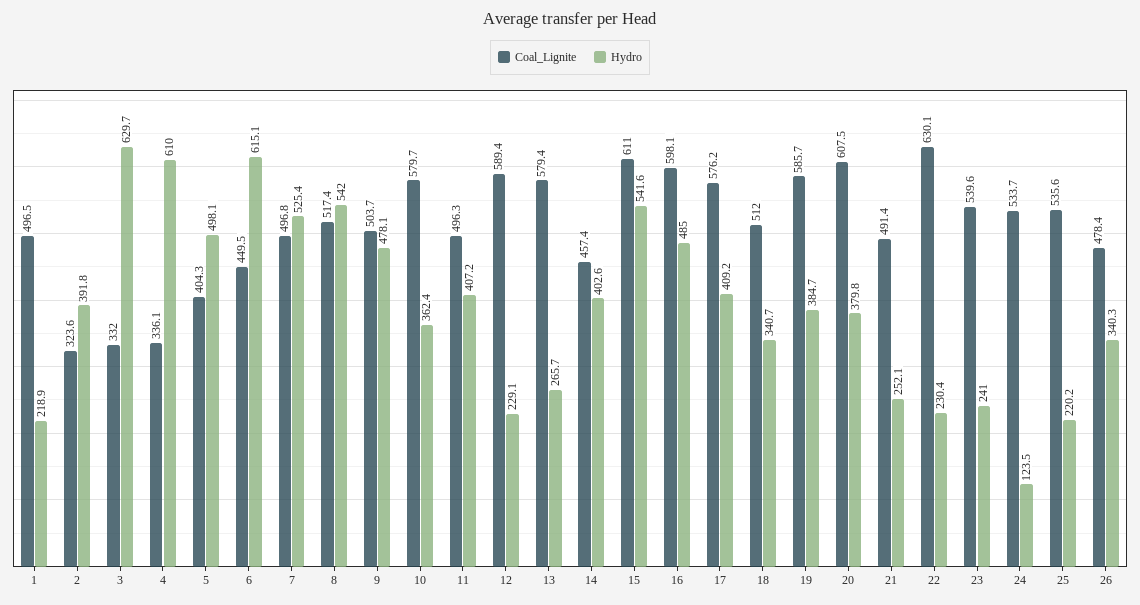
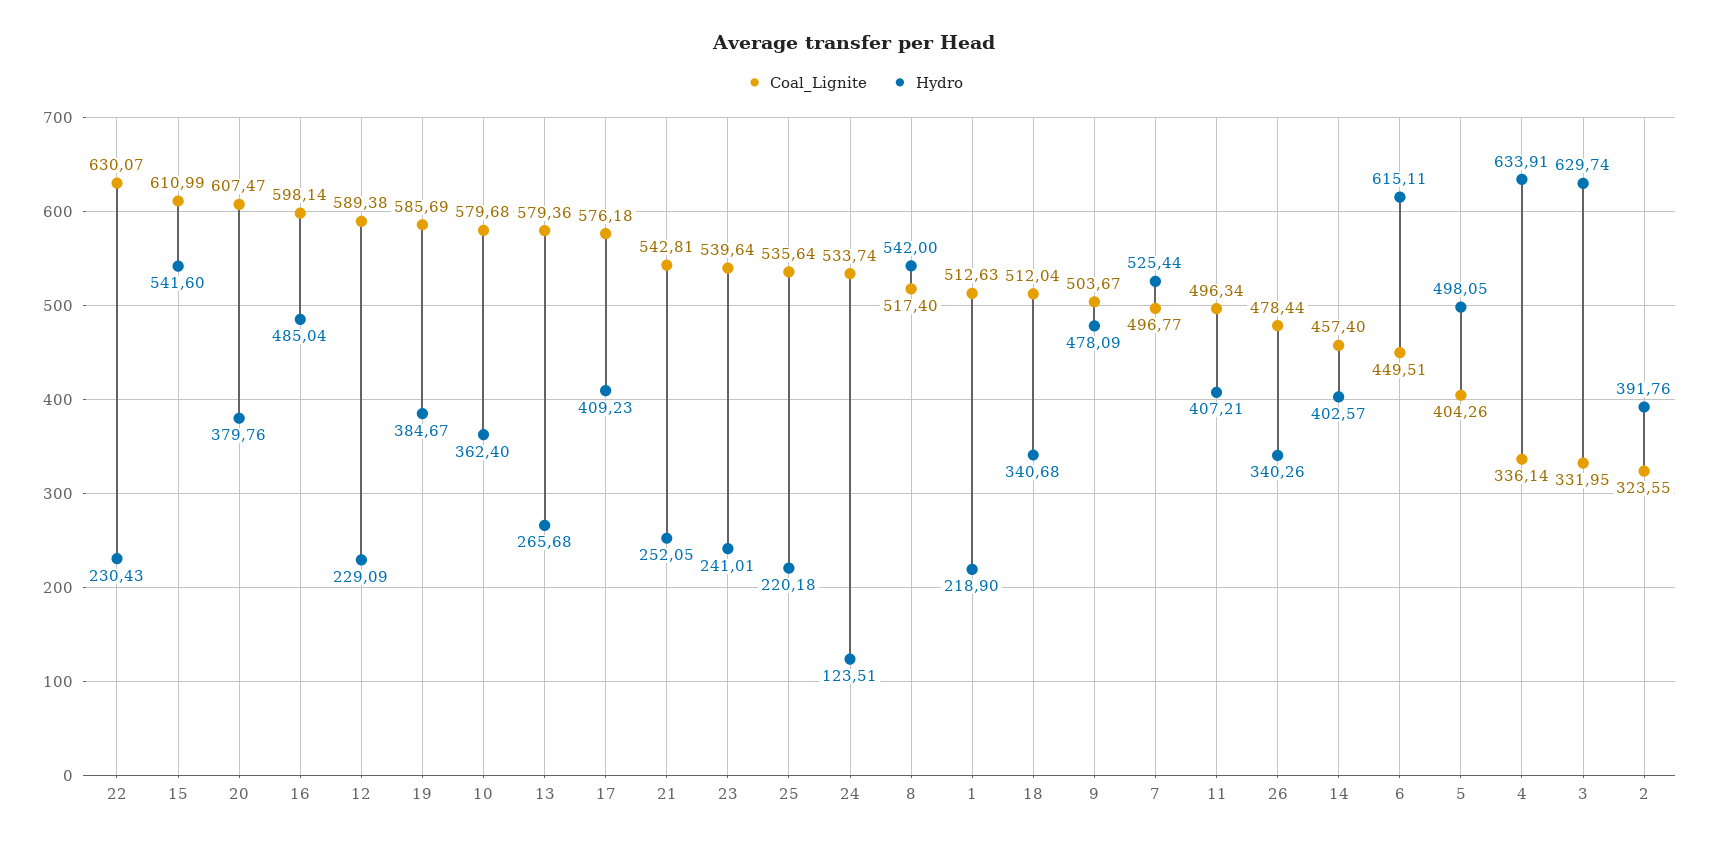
  {
    "Coal_Lignite": {
-     "1": 496.5,
+     "1": 512.63,
      "2": 323.55,
      "3": 331.95,
      "4": 336.14,
      "5": 404.26,
      "6": 449.51,
      "7": 496.77,
      "8": 517.4,
      "9": 503.67,
      "10": 579.68,
      "11": 496.34,
      "12": 589.38,
      "13": 579.36,
      "14": 457.4,
      "15": 610.99,
      "16": 598.14,
      "17": 576.18,
      "18": 512.04,
      "19": 585.69,
      "20": 607.47,
-     "21": 491.4,
+     "21": 542.81,
      "22": 630.07,
      "23": 539.64,
      "24": 533.74,
      "25": 535.64,
      "26": 478.44
    },
    "Hydro": {
      "1": 218.9,
      "2": 391.76,
      "3": 629.74,
-     "4": 610,
+     "4": 633.91,
      "5": 498.05,
      "6": 615.11,
      "7": 525.44,
      "8": 542,
      "9": 478.09,
      "10": 362.4,
      "11": 407.21,
      "12": 229.09,
      "13": 265.68,
      "14": 402.57,
      "15": 541.6,
      "16": 485.04,
      "17": 409.23,
      "18": 340.68,
      "19": 384.67,
      "20": 379.76,
      "21": 252.05,
      "22": 230.43,
      "23": 241.01,
      "24": 123.51,
      "25": 220.18,
      "26": 340.26
    }
  }

